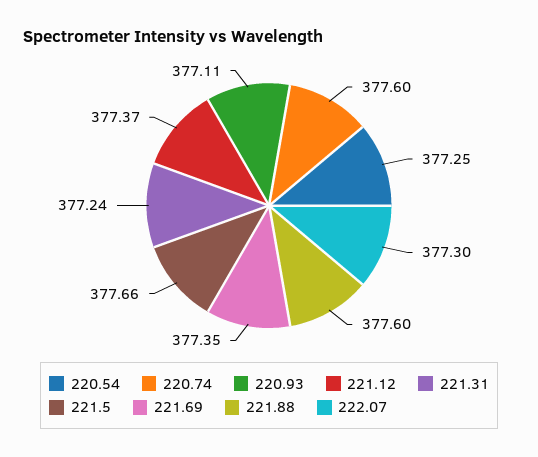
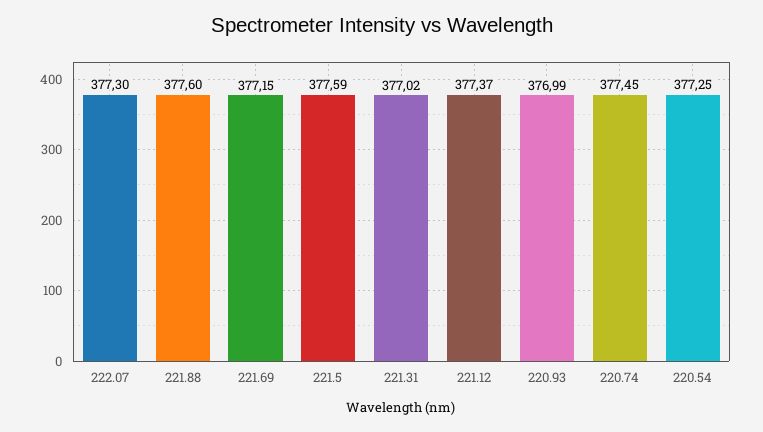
  {
    "220.54": 377.25,
-   "220.74": 377.6,
+   "220.74": 377.45,
-   "220.93": 377.11,
+   "220.93": 376.99,
    "221.12": 377.37,
-   "221.31": 377.24,
+   "221.31": 377.02,
-   "221.5": 377.66,
+   "221.5": 377.59,
-   "221.69": 377.35,
+   "221.69": 377.15,
    "221.88": 377.6,
    "222.07": 377.3
  }

